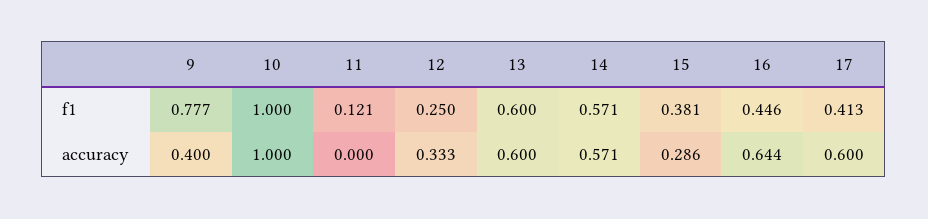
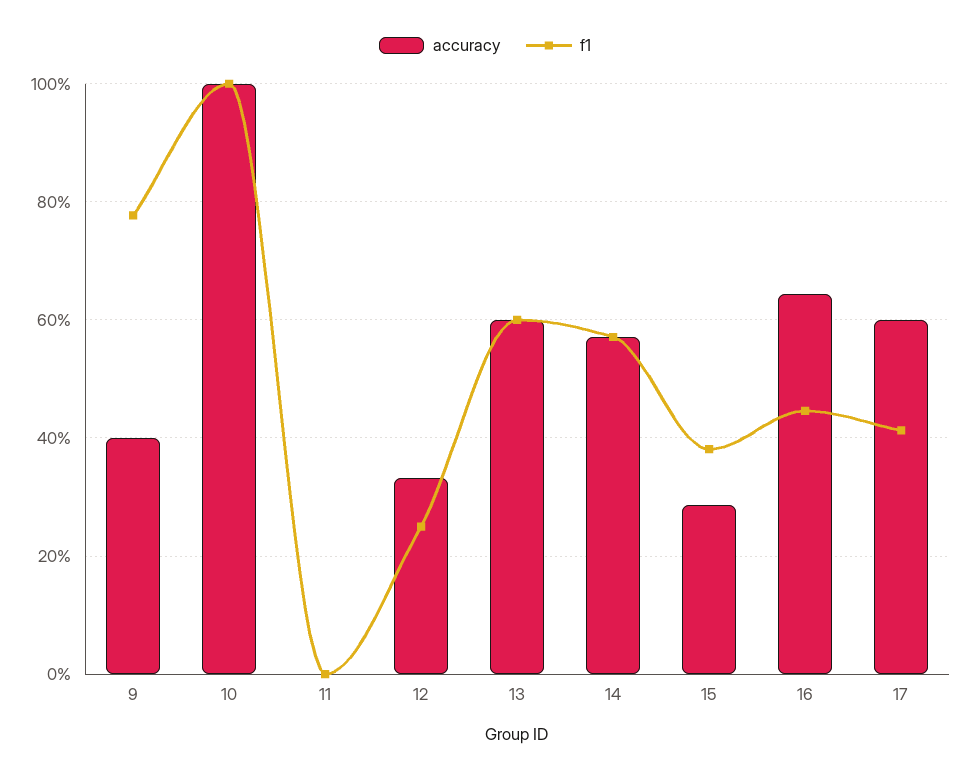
  {
    "f1": {
      "9": 0.777,
      "10": 1,
-     "11": 0.121,
+     "11": 0,
      "12": 0.25,
      "13": 0.6,
      "14": 0.571,
      "15": 0.381,
      "16": 0.446,
      "17": 0.413
    },
    "accuracy": {
      "9": 0.4,
      "10": 1,
      "11": 0,
      "12": 0.333,
      "13": 0.6,
      "14": 0.571,
      "15": 0.286,
      "16": 0.644,
      "17": 0.6
    }
  }

